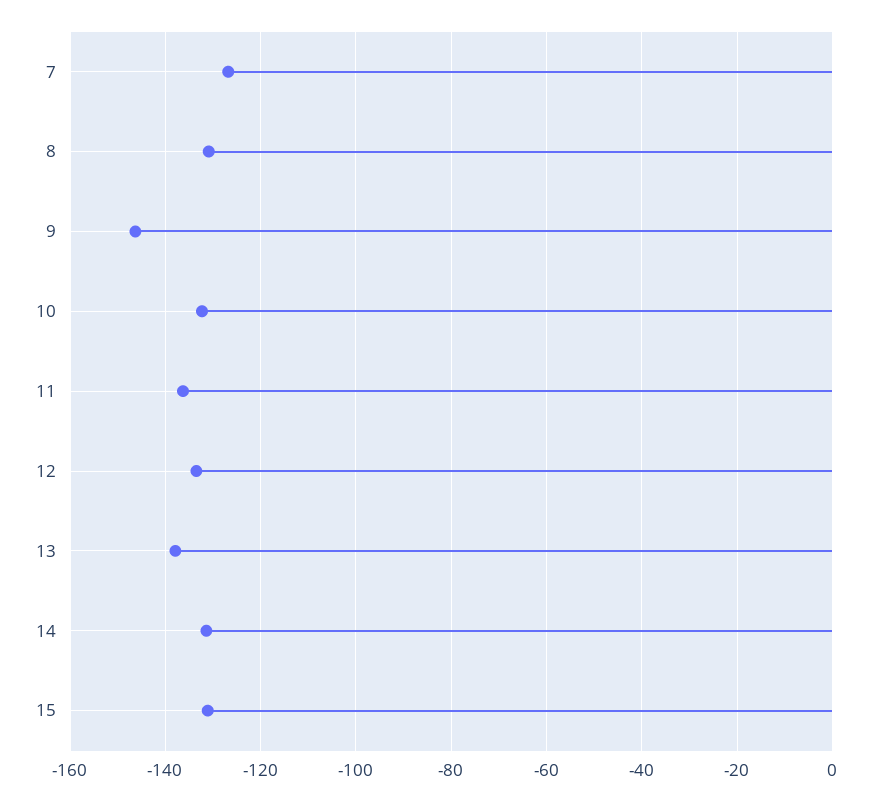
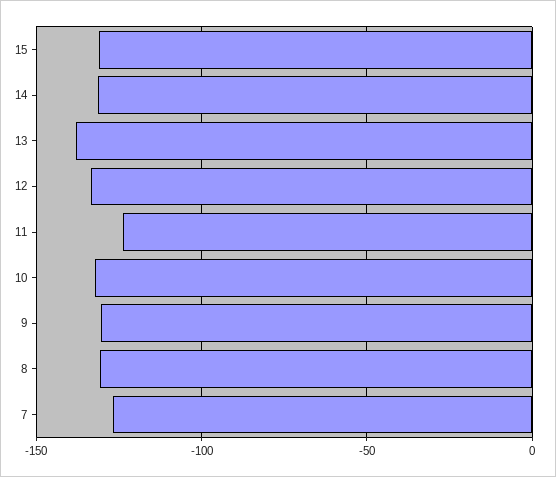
  {
    "7": -126,
    "8": -130,
-   "9": -146,
+   "9": -130,
    "10": -132,
-   "11": -136,
+   "11": -125,
    "12": -134,
    "13": -138,
    "14": -132,
    "15": -132
  }

